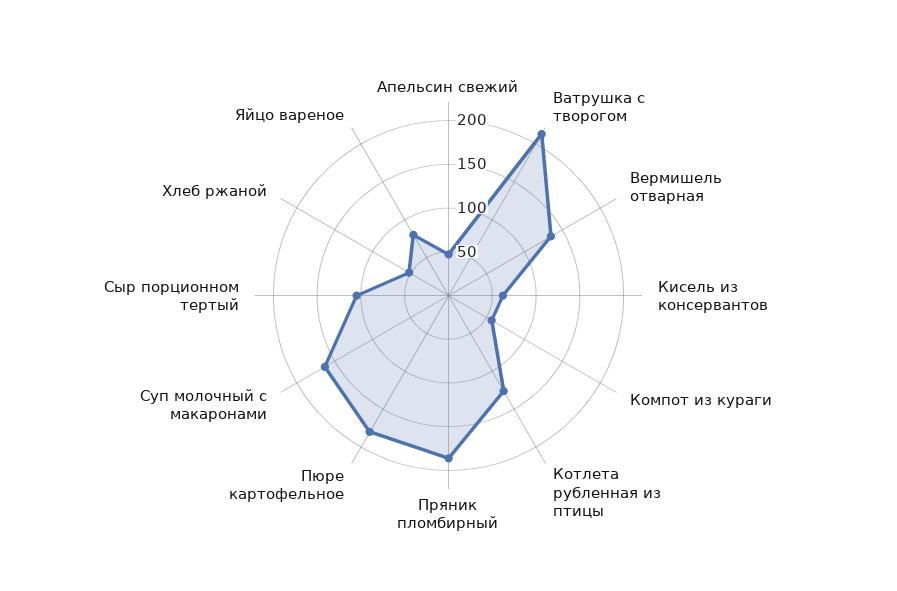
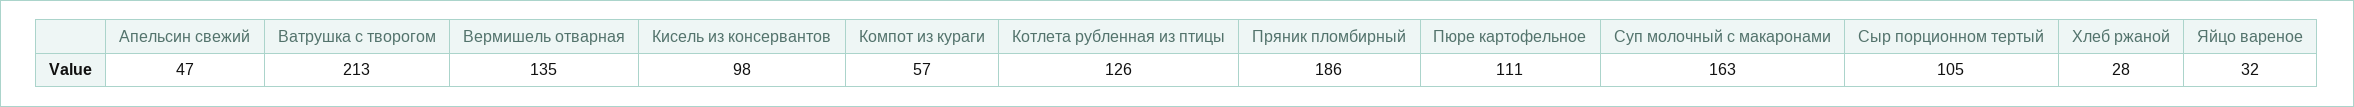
  {
    "Апельсин свежий": 47,
    "Ватрушка с творогом": 213,
    "Вермишель отварная": 135,
-   "Кисель из консервантов": 60,
+   "Кисель из консервантов": 98,
    "Компот из кураги": 57,
    "Котлета рубленная из птицы": 126,
    "Пряник пломбирный": 186,
-   "Пюре картофельное": 180,
+   "Пюре картофельное": 111,
    "Суп молочный с макаронами": 163,
    "Сыр порционном тертый": 105,
-   "Хлеб ржаной": 50,
+   "Хлеб ржаной": 28,
-   "Яйцо вареное": 80
+   "Яйцо вареное": 32
  }

